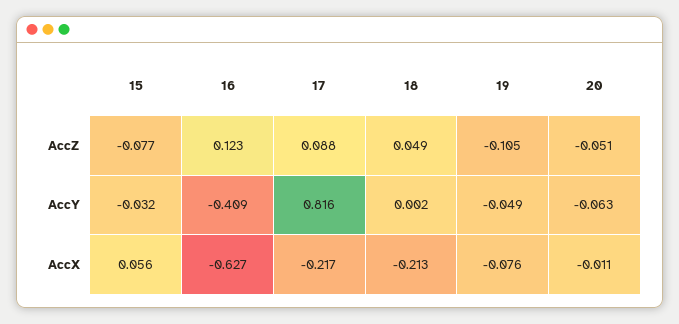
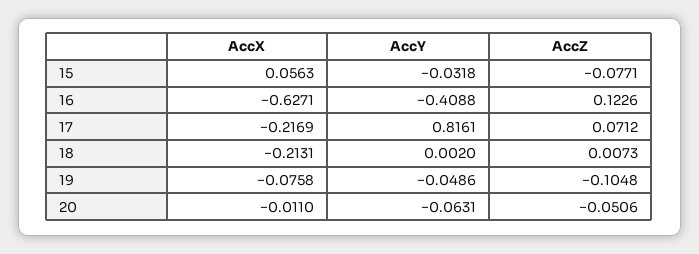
  {
    "15": {
      "AccZ": -0.0771,
      "AccY": -0.0318,
      "AccX": 0.0563
    },
    "16": {
      "AccZ": 0.1226,
      "AccY": -0.4088,
      "AccX": -0.6271
    },
    "17": {
-     "AccZ": 0.088,
+     "AccZ": 0.0712,
      "AccY": 0.8161,
      "AccX": -0.2169
    },
    "18": {
-     "AccZ": 0.049,
+     "AccZ": 0.0073,
      "AccY": 0.002,
      "AccX": -0.2131
    },
    "19": {
      "AccZ": -0.1048,
      "AccY": -0.0486,
      "AccX": -0.0758
    },
    "20": {
      "AccZ": -0.0506,
      "AccY": -0.0631,
      "AccX": -0.011
    }
  }

